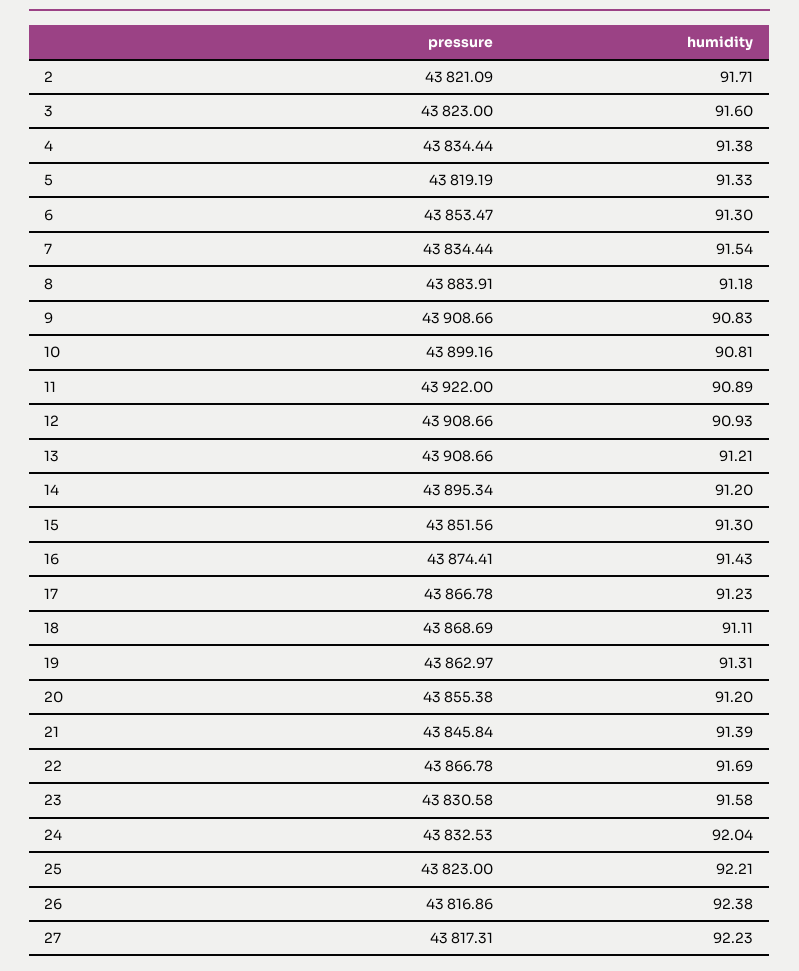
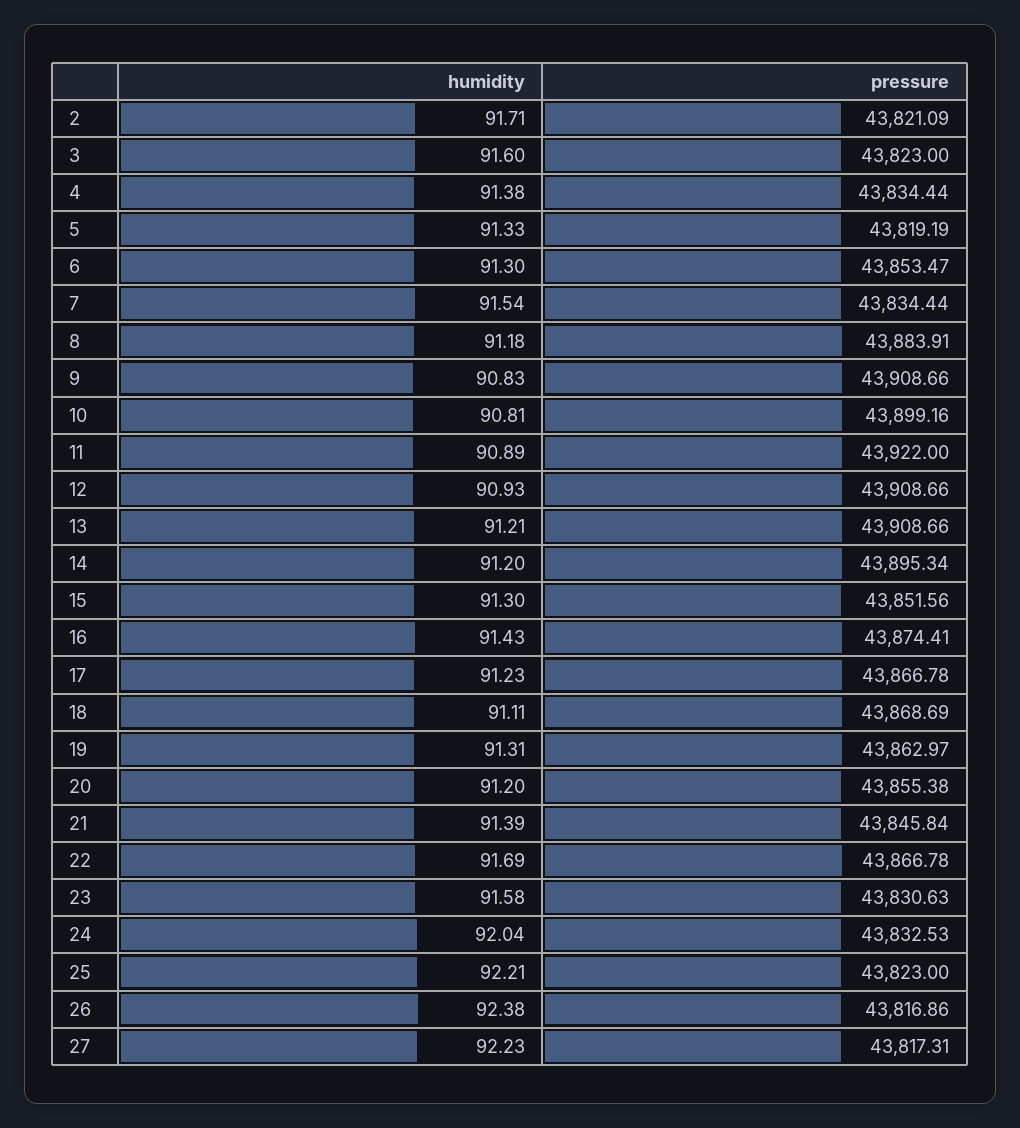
  {
    "pressure": {
      "2": 43821.09,
      "3": 43823,
      "4": 43834.44,
      "5": 43819.19,
      "6": 43853.47,
      "7": 43834.44,
      "8": 43883.91,
      "9": 43908.66,
      "10": 43899.16,
      "11": 43922,
      "12": 43908.66,
      "13": 43908.66,
      "14": 43895.34,
      "15": 43851.56,
      "16": 43874.41,
      "17": 43866.78,
      "18": 43868.69,
      "19": 43862.97,
      "20": 43855.38,
      "21": 43845.84,
      "22": 43866.78,
-     "23": 43830.58,
+     "23": 43830.63,
      "24": 43832.53,
      "25": 43823,
      "26": 43816.86,
      "27": 43817.31
    },
    "humidity": {
      "2": 91.71,
      "3": 91.6,
      "4": 91.38,
      "5": 91.33,
      "6": 91.3,
      "7": 91.54,
      "8": 91.18,
      "9": 90.83,
      "10": 90.81,
      "11": 90.89,
      "12": 90.93,
      "13": 91.21,
      "14": 91.2,
      "15": 91.3,
      "16": 91.43,
      "17": 91.23,
      "18": 91.11,
      "19": 91.31,
      "20": 91.2,
      "21": 91.39,
      "22": 91.69,
      "23": 91.58,
      "24": 92.04,
      "25": 92.21,
      "26": 92.38,
      "27": 92.23
    }
  }

